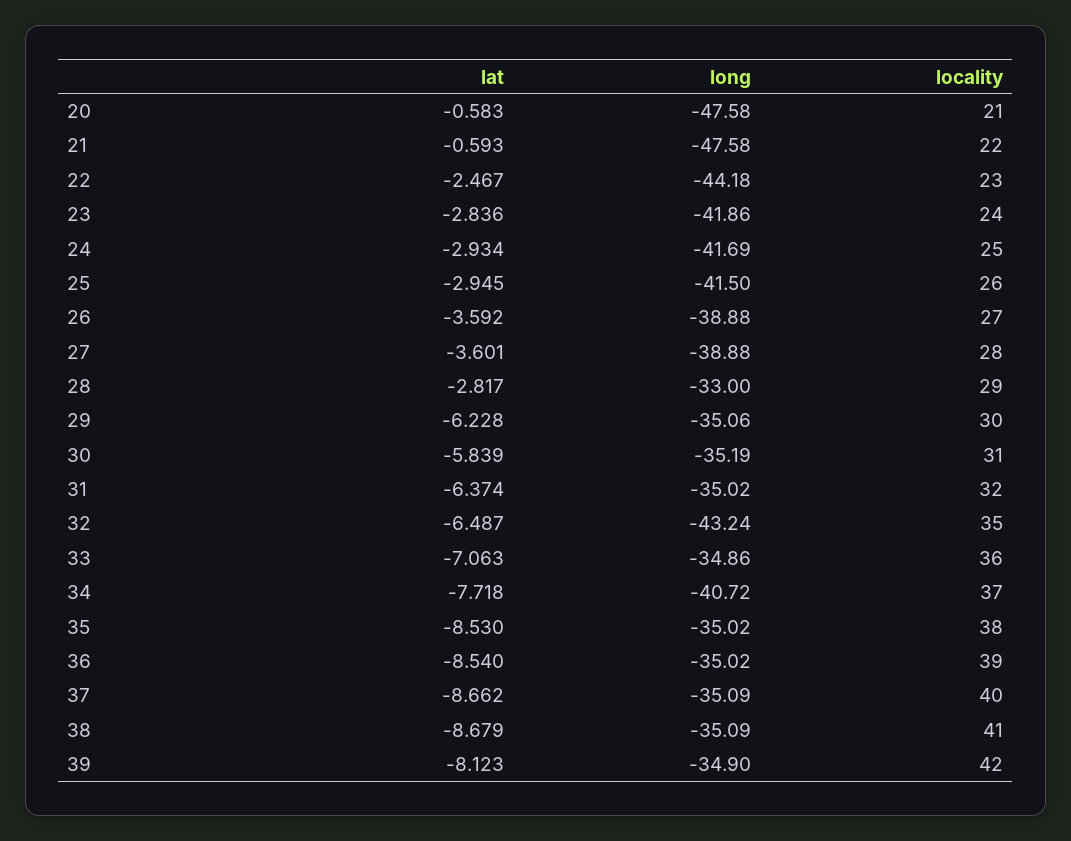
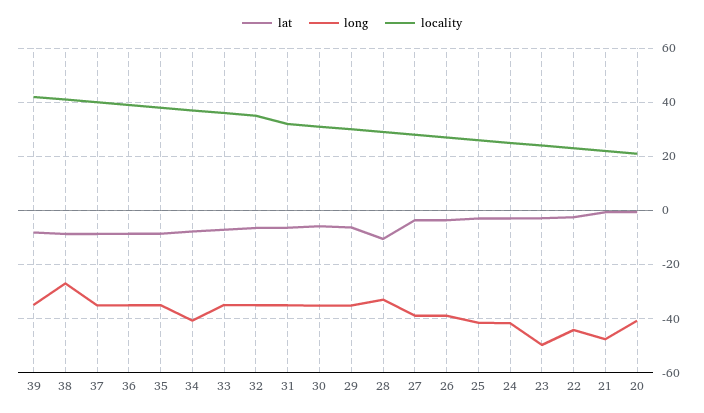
  {
    "lat": {
      "20": -0.583,
      "21": -0.593,
      "22": -2.467,
      "23": -2.836,
      "24": -2.934,
      "25": -2.945,
      "26": -3.592,
      "27": -3.601,
-     "28": -2.817,
+     "28": -10,
      "29": -6.228,
      "30": -5.839,
      "31": -6.374,
      "32": -6.487,
      "33": -7.063,
      "34": -7.718,
      "35": -8.53,
      "36": -8.54,
      "37": -8.662,
      "38": -8.679,
      "39": -8.123
    },
    "long": {
-     "20": -47.58,
+     "20": -40,
      "21": -47.58,
      "22": -44.18,
-     "23": -41.86,
+     "23": -50,
      "24": -41.69,
      "25": -41.5,
      "26": -38.88,
      "27": -38.88,
      "28": -33,
      "29": -35.06,
      "30": -35.19,
      "31": -35.02,
-     "32": -43.24,
+     "32": -35,
      "33": -34.86,
      "34": -40.72,
      "35": -35.02,
      "36": -35.02,
      "37": -35.09,
-     "38": -35.09,
+     "38": -27.5,
      "39": -34.9
    },
    "locality": {
      "20": 21,
      "21": 22,
      "22": 23,
      "23": 24,
      "24": 25,
      "25": 26,
      "26": 27,
      "27": 28,
      "28": 29,
      "29": 30,
      "30": 31,
      "31": 32,
      "32": 35,
      "33": 36,
      "34": 37,
      "35": 38,
      "36": 39,
      "37": 40,
      "38": 41,
      "39": 42
    }
  }

